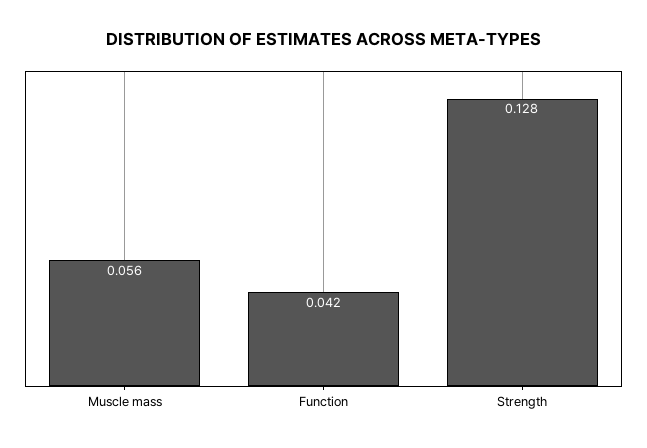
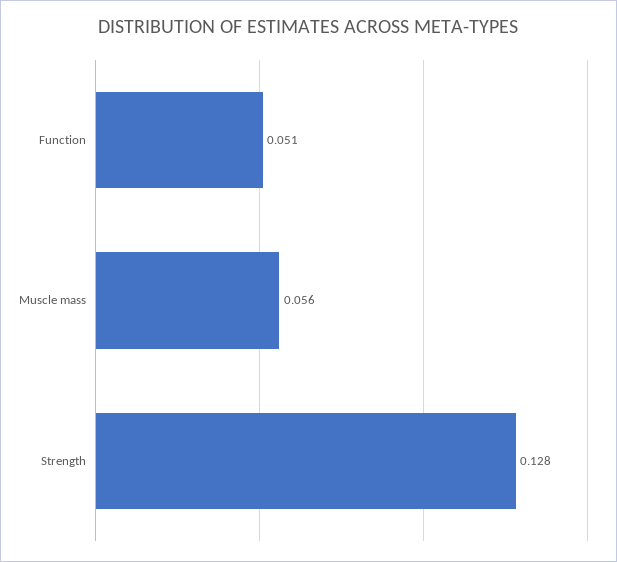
  {
    "Muscle mass": 0.056,
-   "Function": 0.042,
+   "Function": 0.051,
    "Strength": 0.128
  }

